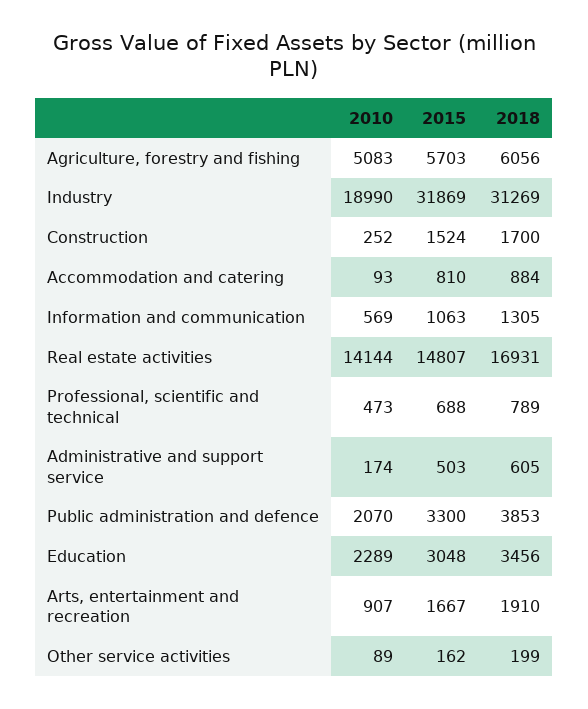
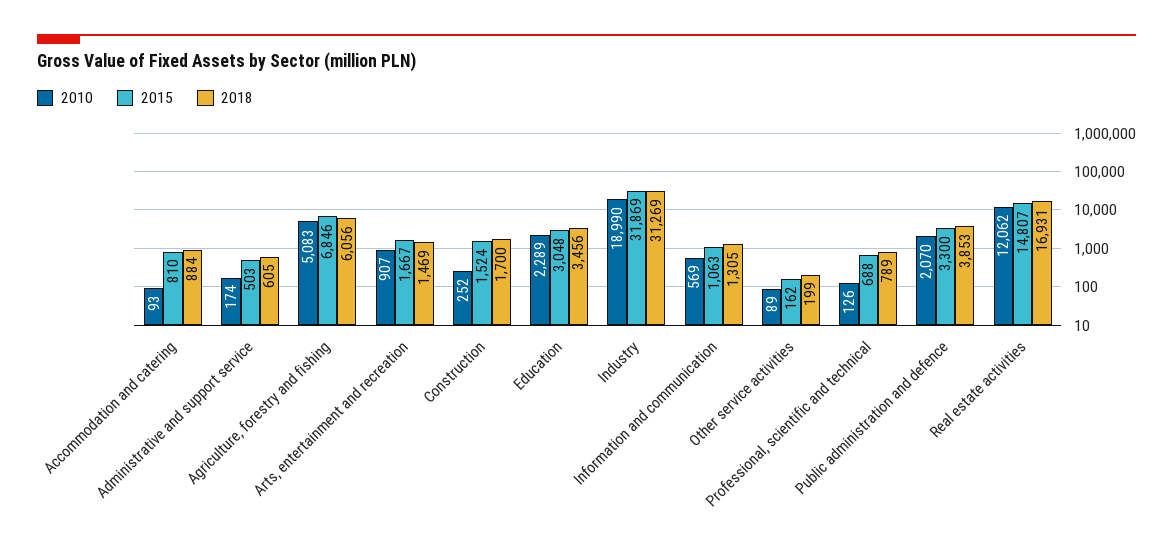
  {
    "2010": {
      "Agriculture, forestry and fishing": 5083,
      "Industry": 18990,
      "Construction": 252,
      "Accommodation and catering": 93,
      "Information and communication": 569,
-     "Real estate activities": 14144,
+     "Real estate activities": 12062,
-     "Professional, scientific and technical": 473,
+     "Professional, scientific and technical": 126,
      "Administrative and support service": 174,
      "Public administration and defence": 2070,
      "Education": 2289,
      "Arts, entertainment and recreation": 907,
      "Other service activities": 89
    },
    "2015": {
-     "Agriculture, forestry and fishing": 5703,
+     "Agriculture, forestry and fishing": 6846,
      "Industry": 31869,
      "Construction": 1524,
      "Accommodation and catering": 810,
      "Information and communication": 1063,
      "Real estate activities": 14807,
      "Professional, scientific and technical": 688,
      "Administrative and support service": 503,
      "Public administration and defence": 3300,
      "Education": 3048,
      "Arts, entertainment and recreation": 1667,
      "Other service activities": 162
    },
    "2018": {
      "Agriculture, forestry and fishing": 6056,
      "Industry": 31269,
      "Construction": 1700,
      "Accommodation and catering": 884,
      "Information and communication": 1305,
      "Real estate activities": 16931,
      "Professional, scientific and technical": 789,
      "Administrative and support service": 605,
      "Public administration and defence": 3853,
      "Education": 3456,
-     "Arts, entertainment and recreation": 1910,
+     "Arts, entertainment and recreation": 1469,
      "Other service activities": 199
    }
  }

